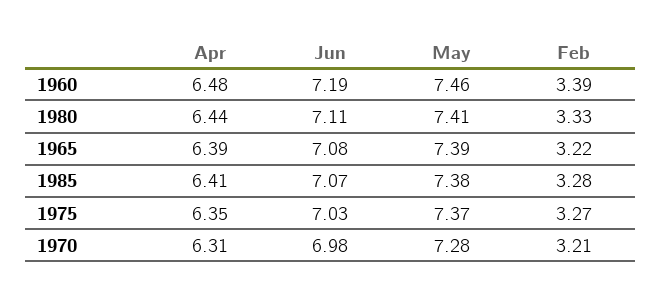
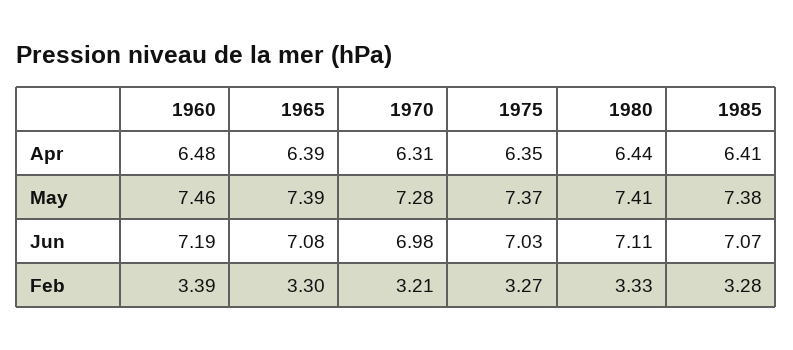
  {
    "Apr": {
      "1960": 6.48,
      "1980": 6.44,
      "1965": 6.39,
      "1985": 6.41,
      "1975": 6.35,
      "1970": 6.31
    },
    "Jun": {
      "1960": 7.19,
      "1980": 7.11,
      "1965": 7.08,
      "1985": 7.07,
      "1975": 7.03,
      "1970": 6.98
    },
    "May": {
      "1960": 7.46,
      "1980": 7.41,
      "1965": 7.39,
      "1985": 7.38,
      "1975": 7.37,
      "1970": 7.28
    },
    "Feb": {
      "1960": 3.39,
      "1980": 3.33,
-     "1965": 3.22,
+     "1965": 3.3,
      "1985": 3.28,
      "1975": 3.27,
      "1970": 3.21
    }
  }

